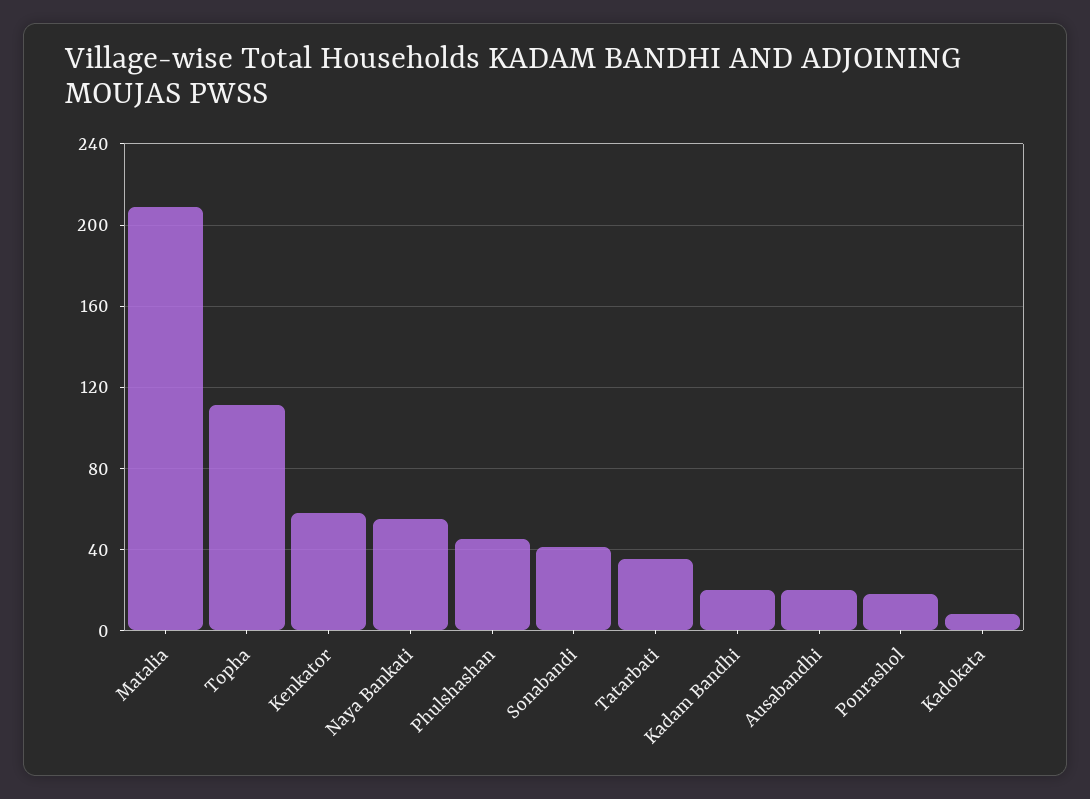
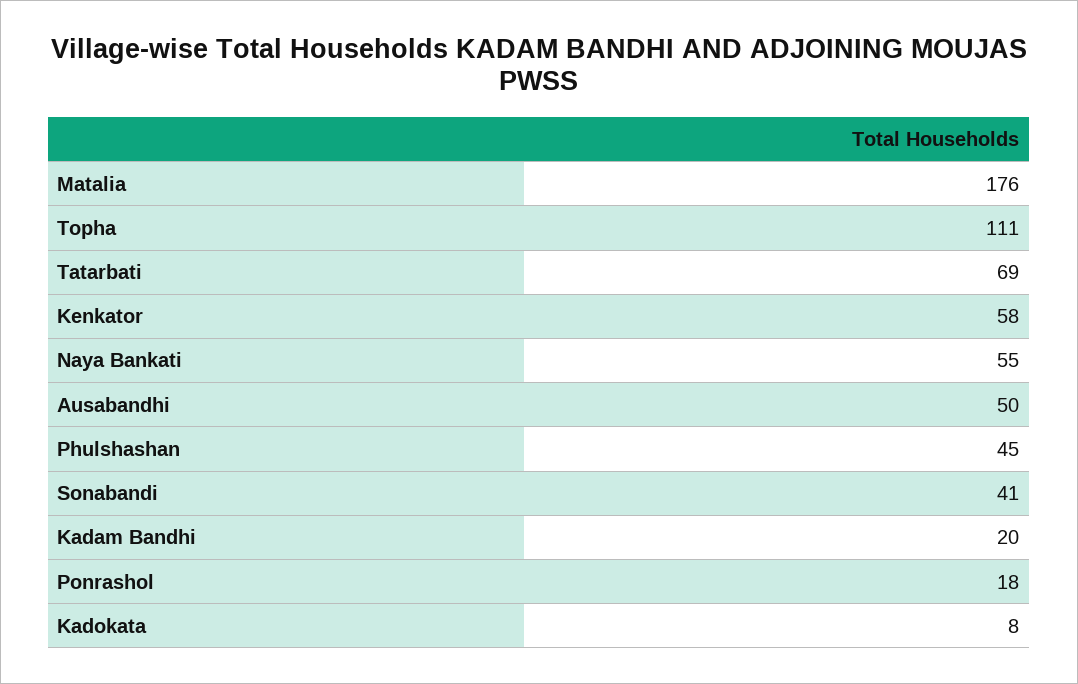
  {
-   "Matalia": 210,
+   "Matalia": 176,
    "Topha": 111,
    "Kenkator": 58,
    "Naya Bankati": 55,
    "Phulshashan": 45,
    "Sonabandi": 41,
-   "Tatarbati": 35,
+   "Tatarbati": 69,
    "Kadam Bandhi": 20,
-   "Ausabandhi": 20,
+   "Ausabandhi": 50,
    "Ponrashol": 18,
    "Kadokata": 8
  }

